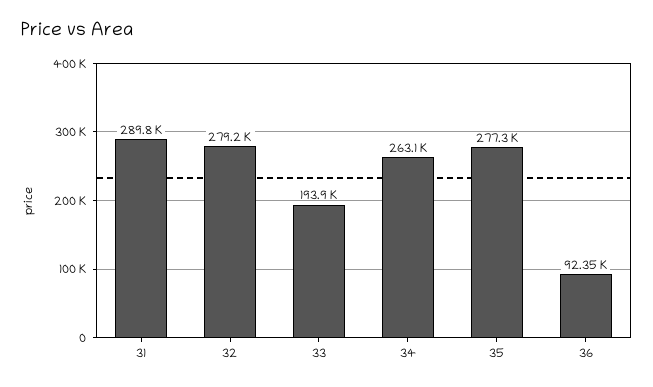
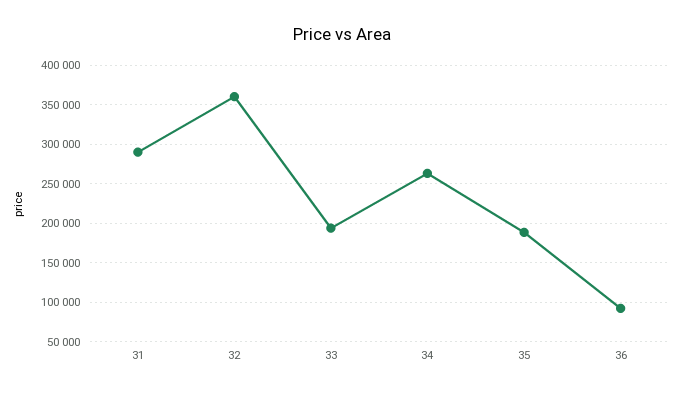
  {
    "31": 289800,
-   "32": 279200,
+   "32": 360000,
    "33": 193900,
    "34": 263100,
-   "35": 277300,
+   "35": 190000,
    "36": 92350
  }

